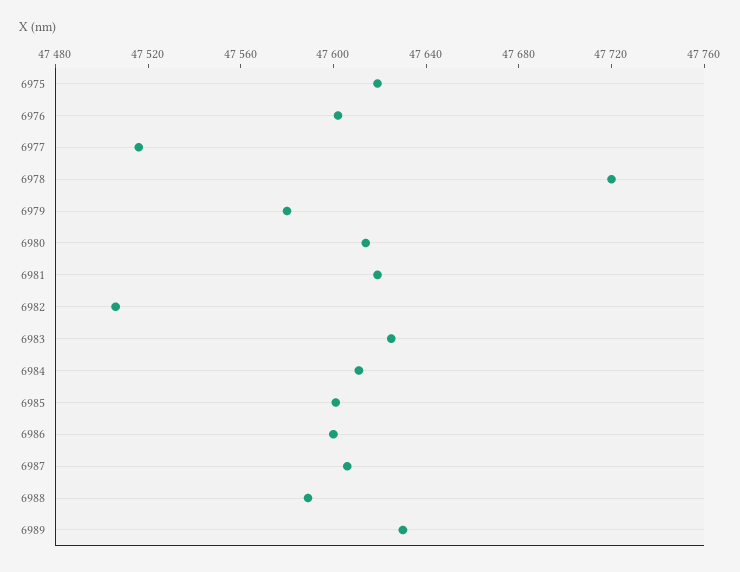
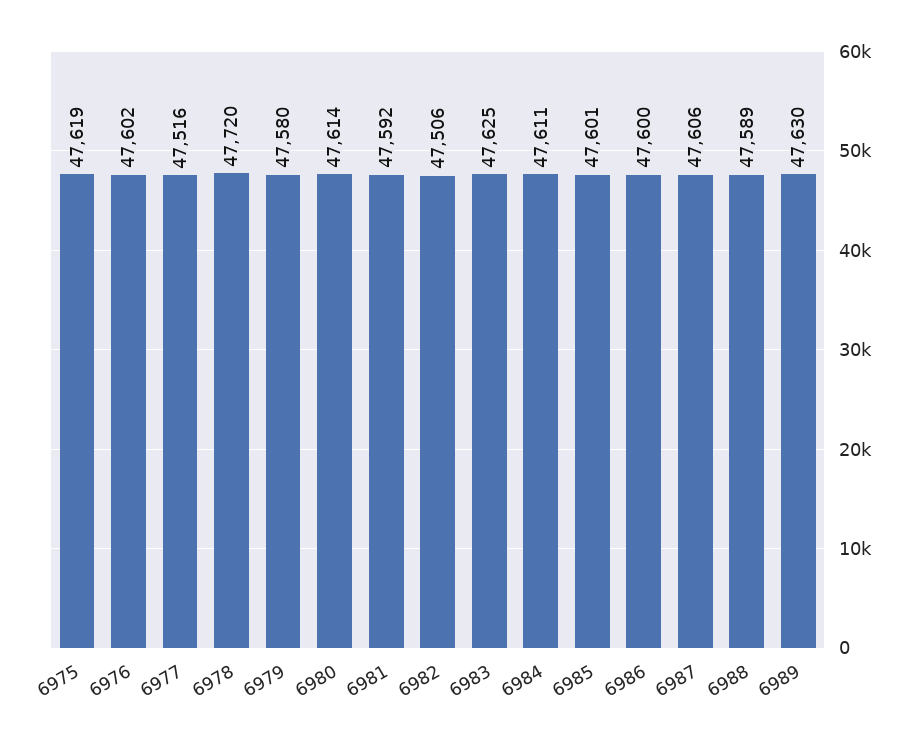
  {
    "6975": 47619,
    "6976": 47602,
    "6977": 47516,
    "6978": 47720,
    "6979": 47580,
    "6980": 47614,
-   "6981": 47620,
+   "6981": 47592,
    "6982": 47506,
    "6983": 47625,
    "6984": 47611,
    "6985": 47601,
    "6986": 47600,
    "6987": 47606,
    "6988": 47589,
    "6989": 47630
  }

